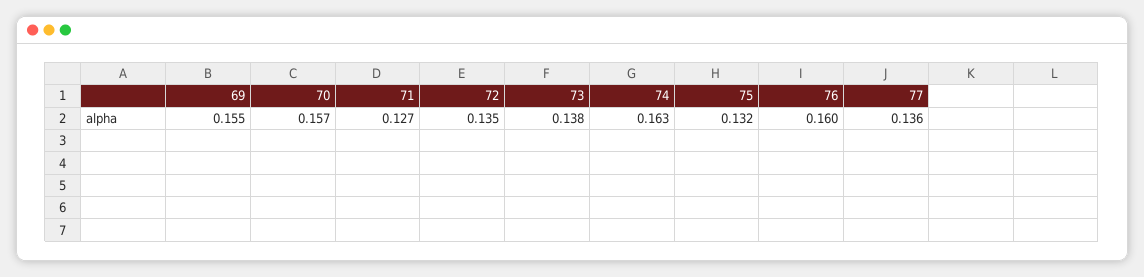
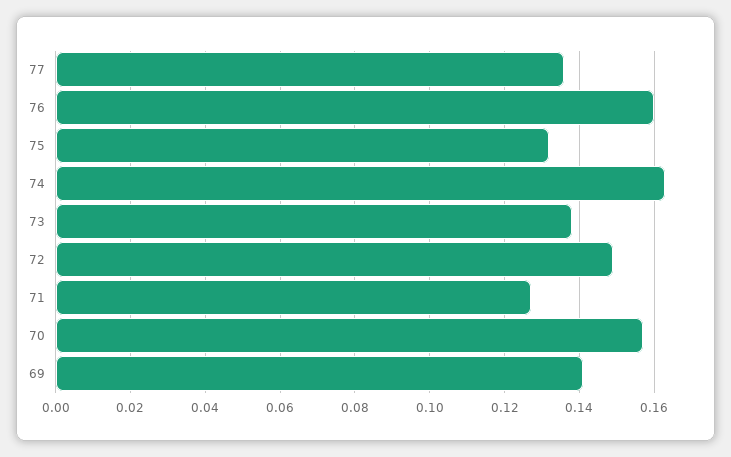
  {
-   "69": 0.155,
+   "69": 0.14,
    "70": 0.157,
    "71": 0.127,
-   "72": 0.135,
+   "72": 0.15,
    "73": 0.138,
    "74": 0.163,
    "75": 0.132,
    "76": 0.16,
    "77": 0.136
  }

